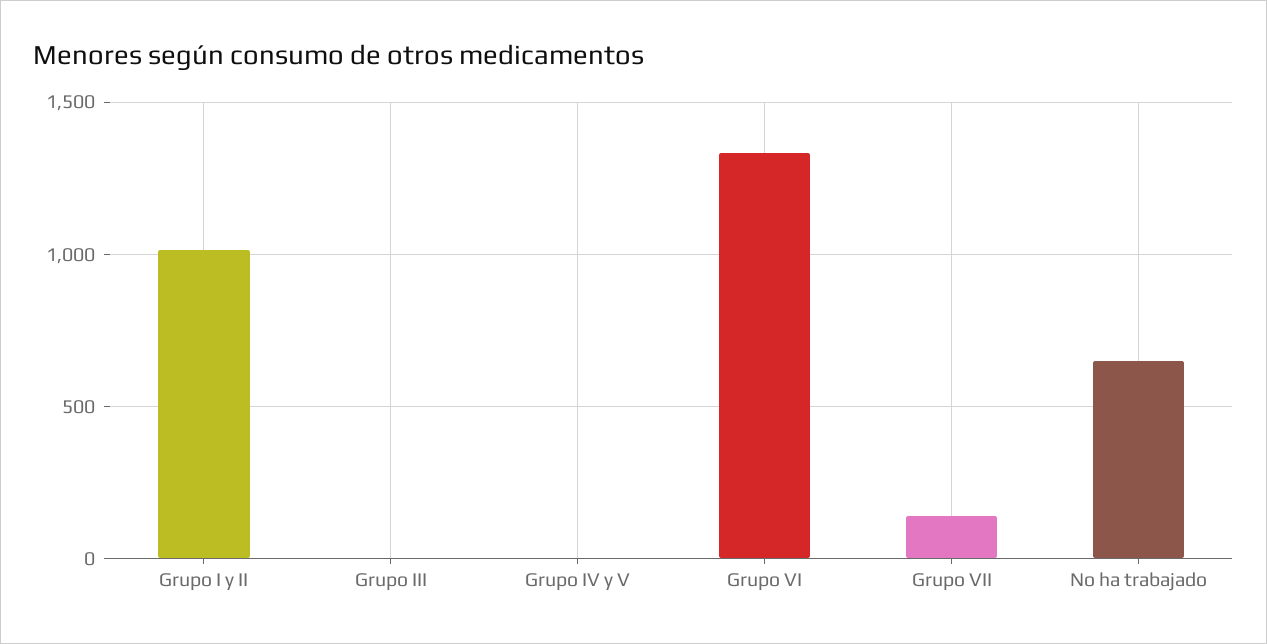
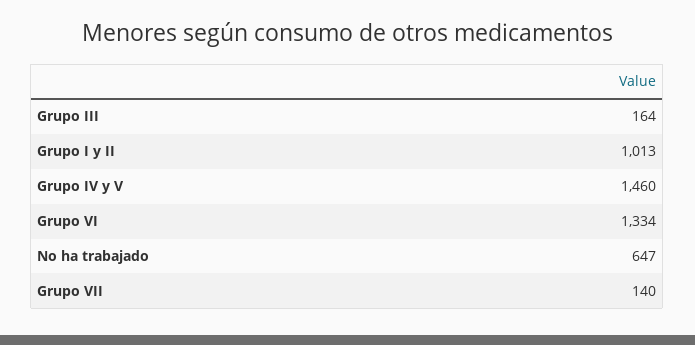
  {
    "Grupo I y II": 1013,
-   "Grupo III": 0,
+   "Grupo III": 164,
-   "Grupo IV y V": 0,
+   "Grupo IV y V": 1460,
    "Grupo VI": 1334,
    "Grupo VII": 140,
    "No ha trabajado": 647
  }

